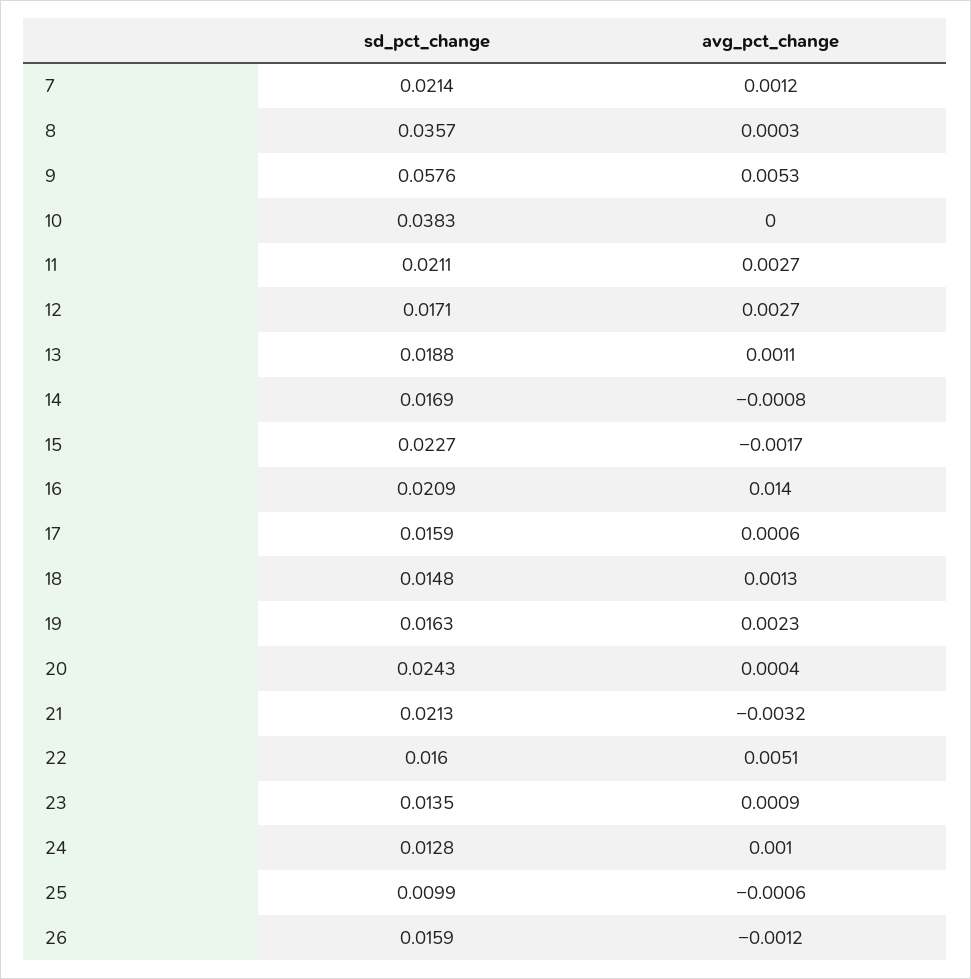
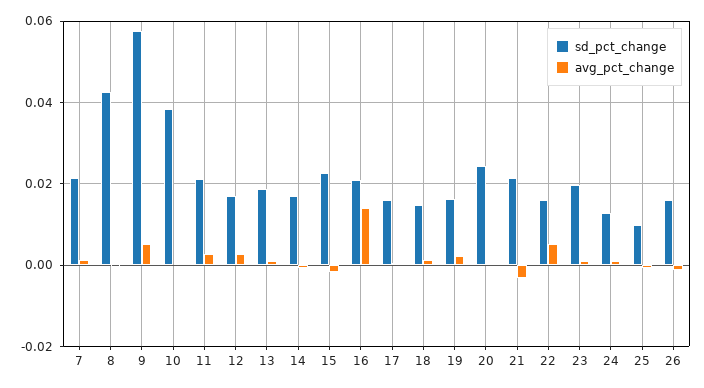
  {
    "sd_pct_change": {
      "7": 0.0214,
-     "8": 0.0357,
+     "8": 0.042,
      "9": 0.0576,
      "10": 0.0383,
      "11": 0.0211,
      "12": 0.0171,
      "13": 0.0188,
      "14": 0.0169,
      "15": 0.0227,
      "16": 0.0209,
      "17": 0.0159,
      "18": 0.0148,
      "19": 0.0163,
      "20": 0.0243,
      "21": 0.0213,
      "22": 0.016,
-     "23": 0.0135,
+     "23": 0.02,
      "24": 0.0128,
      "25": 0.0099,
      "26": 0.0159
    },
    "avg_pct_change": {
      "7": 0.0012,
      "8": 0.0003,
      "9": 0.0053,
      "10": 0,
      "11": 0.0027,
      "12": 0.0027,
      "13": 0.0011,
      "14": -0.0008,
      "15": -0.0017,
      "16": 0.014,
      "17": 0.0006,
      "18": 0.0013,
      "19": 0.0023,
      "20": 0.0004,
      "21": -0.0032,
      "22": 0.0051,
      "23": 0.0009,
      "24": 0.001,
      "25": -0.0006,
      "26": -0.0012
    }
  }

